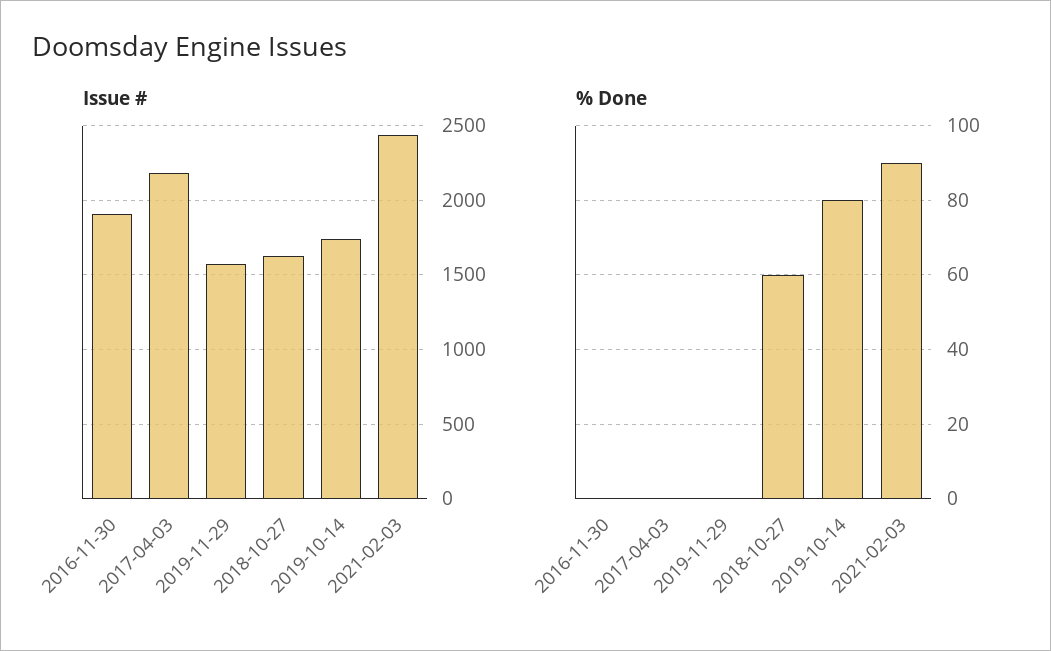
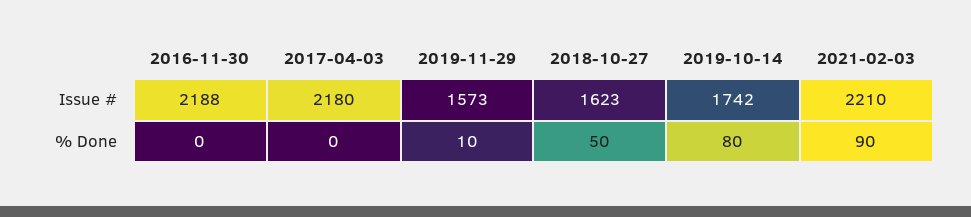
  {
    "Issue #": {
-     "2016-11-30": 1900,
+     "2016-11-30": 2188,
      "2017-04-03": 2180,
      "2019-11-29": 1573,
      "2018-10-27": 1623,
      "2019-10-14": 1742,
-     "2021-02-03": 2450
+     "2021-02-03": 2210
    },
    "% Done": {
      "2016-11-30": 0,
      "2017-04-03": 0,
-     "2019-11-29": 0,
+     "2019-11-29": 10,
-     "2018-10-27": 60,
+     "2018-10-27": 50,
      "2019-10-14": 80,
      "2021-02-03": 90
    }
  }

